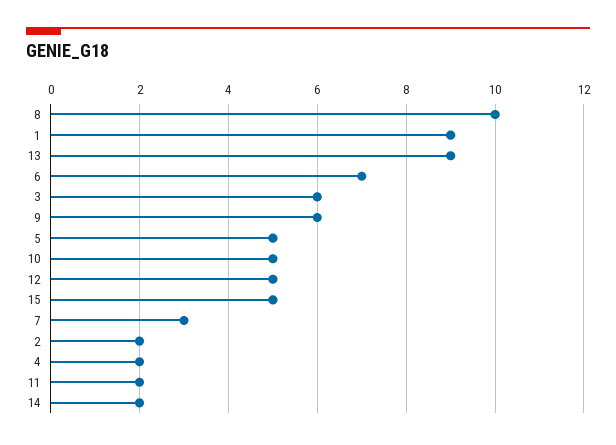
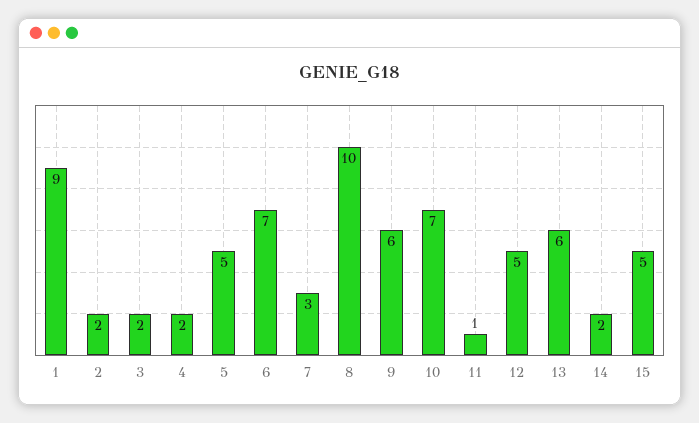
  {
    "8": 10,
    "1": 9,
-   "13": 9,
+   "13": 6,
    "6": 7,
-   "3": 6,
+   "3": 2,
    "9": 6,
    "5": 5,
-   "10": 5,
+   "10": 7,
    "12": 5,
    "15": 5,
    "7": 3,
    "2": 2,
    "4": 2,
-   "11": 2,
+   "11": 1,
    "14": 2
  }

